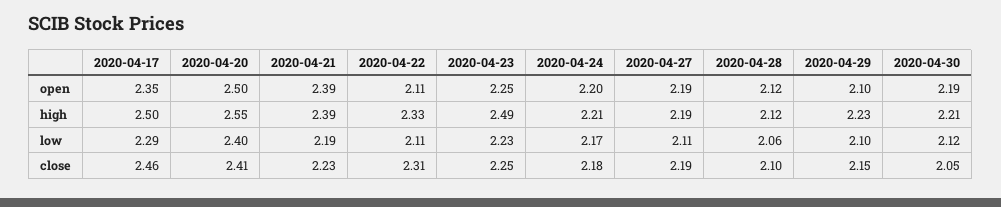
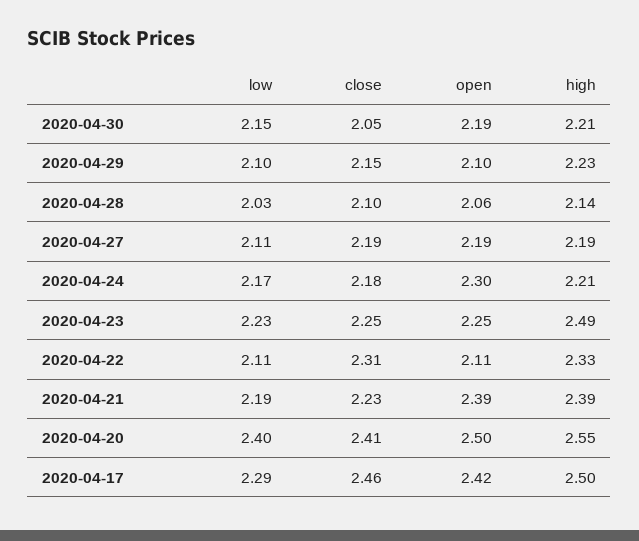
  {
    "2020-04-17": {
-     "open": 2.35,
+     "open": 2.42,
      "high": 2.5,
      "low": 2.29,
      "close": 2.46
    },
    "2020-04-20": {
      "open": 2.5,
      "high": 2.55,
      "low": 2.4,
      "close": 2.41
    },
    "2020-04-21": {
      "open": 2.39,
      "high": 2.39,
      "low": 2.19,
      "close": 2.23
    },
    "2020-04-22": {
      "open": 2.11,
      "high": 2.33,
      "low": 2.11,
      "close": 2.31
    },
    "2020-04-23": {
      "open": 2.25,
      "high": 2.49,
      "low": 2.23,
      "close": 2.25
    },
    "2020-04-24": {
-     "open": 2.2,
+     "open": 2.3,
      "high": 2.21,
      "low": 2.17,
      "close": 2.18
    },
    "2020-04-27": {
      "open": 2.19,
      "high": 2.19,
      "low": 2.11,
      "close": 2.19
    },
    "2020-04-28": {
-     "open": 2.12,
+     "open": 2.06,
-     "high": 2.12,
+     "high": 2.14,
-     "low": 2.06,
+     "low": 2.03,
      "close": 2.1
    },
    "2020-04-29": {
      "open": 2.1,
      "high": 2.23,
      "low": 2.1,
      "close": 2.15
    },
    "2020-04-30": {
      "open": 2.19,
      "high": 2.21,
-     "low": 2.12,
+     "low": 2.15,
      "close": 2.05
    }
  }

